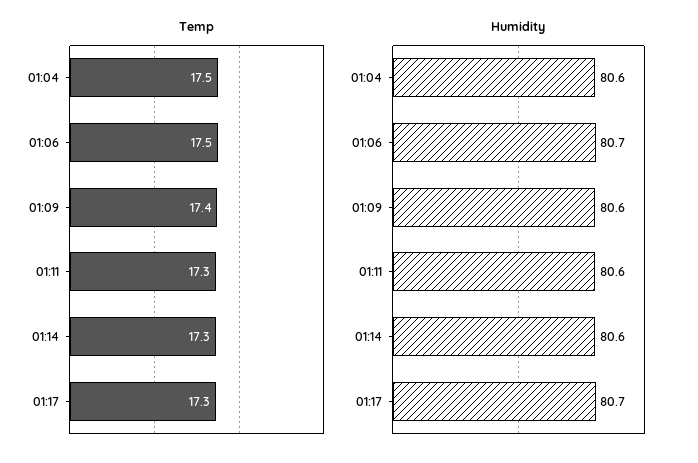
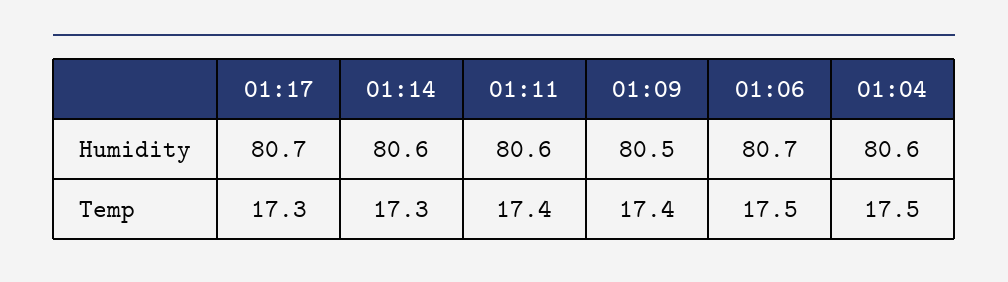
  {
    "Temp": {
      "01:04": 17.5,
      "01:06": 17.5,
      "01:09": 17.4,
-     "01:11": 17.3,
+     "01:11": 17.4,
      "01:14": 17.3,
      "01:17": 17.3
    },
    "Humidity": {
      "01:04": 80.6,
      "01:06": 80.7,
-     "01:09": 80.6,
+     "01:09": 80.5,
      "01:11": 80.6,
      "01:14": 80.6,
      "01:17": 80.7
    }
  }

